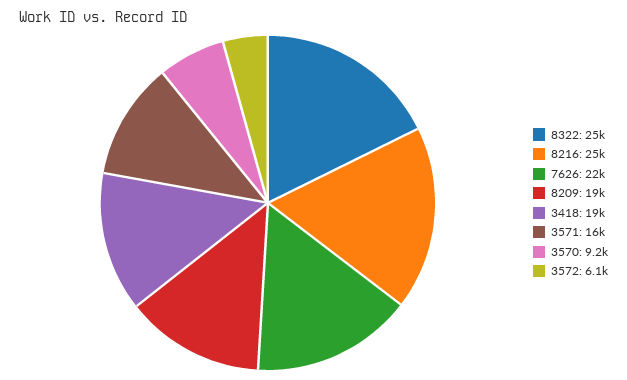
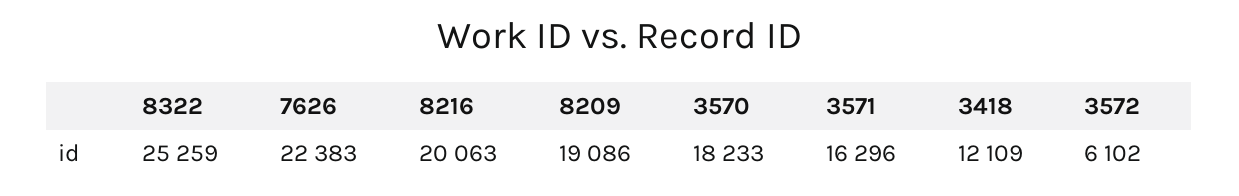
  {
    "8322": 25259,
-   "8216": 25000,
+   "8216": 20063,
    "7626": 22383,
    "8209": 19086,
-   "3418": 19000,
+   "3418": 12109,
    "3571": 16296,
-   "3570": 9200,
+   "3570": 18233,
    "3572": 6102
  }

